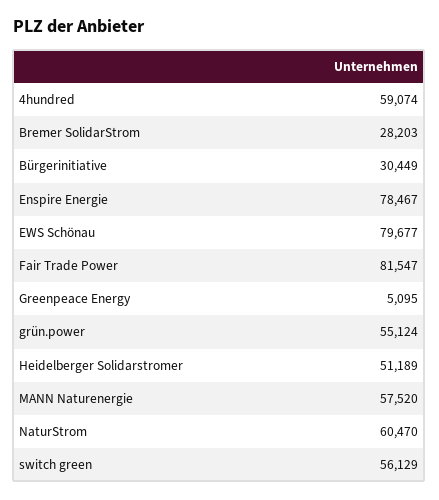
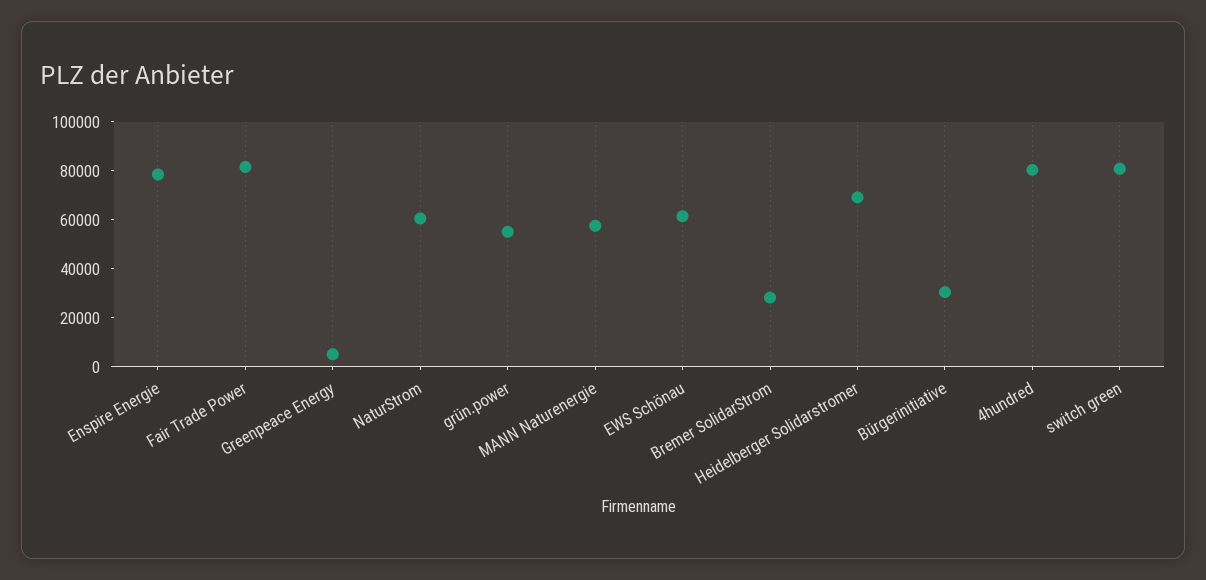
  {
-   "4hundred": 59074,
+   "4hundred": 80000,
    "Bremer SolidarStrom": 28203,
    "Bürgerinitiative": 30449,
    "Enspire Energie": 78467,
-   "EWS Schönau": 79677,
+   "EWS Schönau": 60000,
    "Fair Trade Power": 81547,
    "Greenpeace Energy": 5095,
    "grün.power": 55124,
-   "Heidelberger Solidarstromer": 51189,
+   "Heidelberger Solidarstromer": 70000,
    "MANN Naturenergie": 57520,
    "NaturStrom": 60470,
-   "switch green": 56129
+   "switch green": 80000
  }

